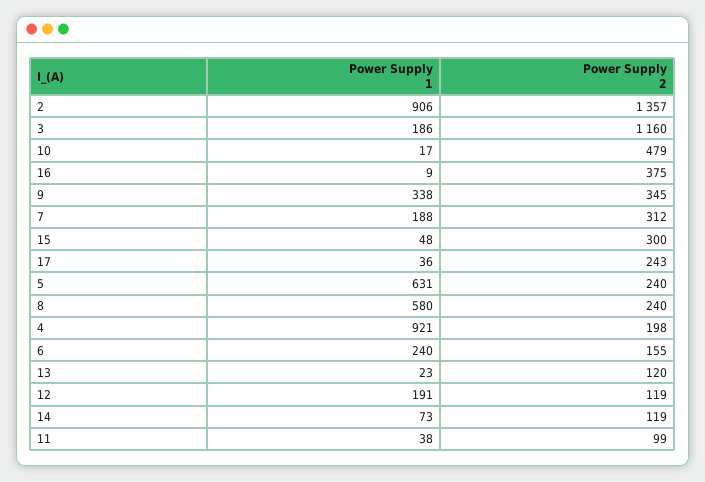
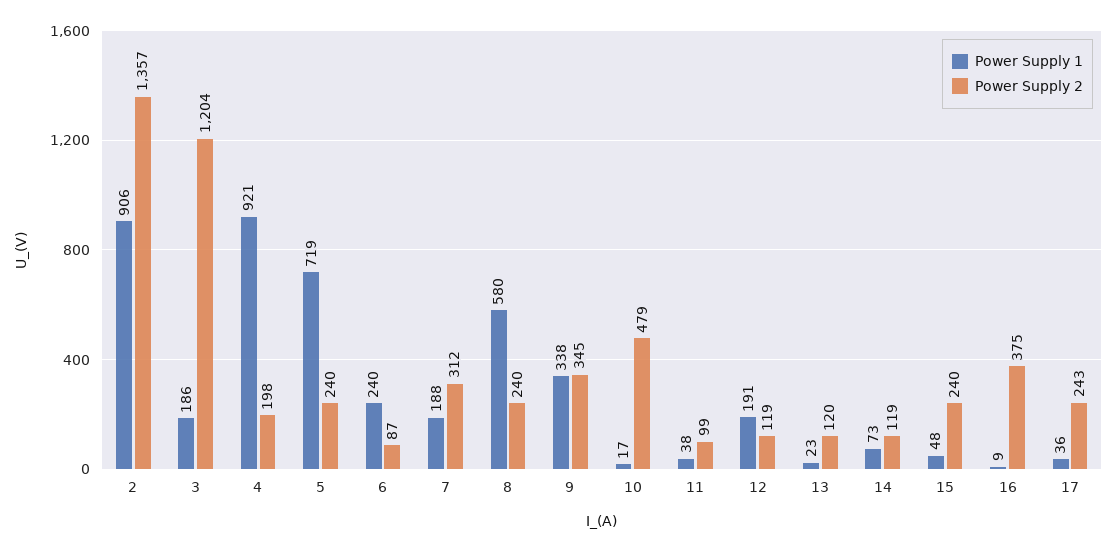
  {
    "Power Supply 1": {
      "2": 906,
      "3": 186,
      "10": 17,
      "16": 9,
      "9": 338,
      "7": 188,
      "15": 48,
      "17": 36,
-     "5": 631,
+     "5": 719,
      "8": 580,
      "4": 921,
      "6": 240,
      "13": 23,
      "12": 191,
      "14": 73,
      "11": 38
    },
    "Power Supply 2": {
      "2": 1357,
-     "3": 1160,
+     "3": 1204,
      "10": 479,
      "16": 375,
      "9": 345,
      "7": 312,
-     "15": 300,
+     "15": 240,
      "17": 243,
      "5": 240,
      "8": 240,
      "4": 198,
-     "6": 155,
+     "6": 87,
      "13": 120,
      "12": 119,
      "14": 119,
      "11": 99
    }
  }

